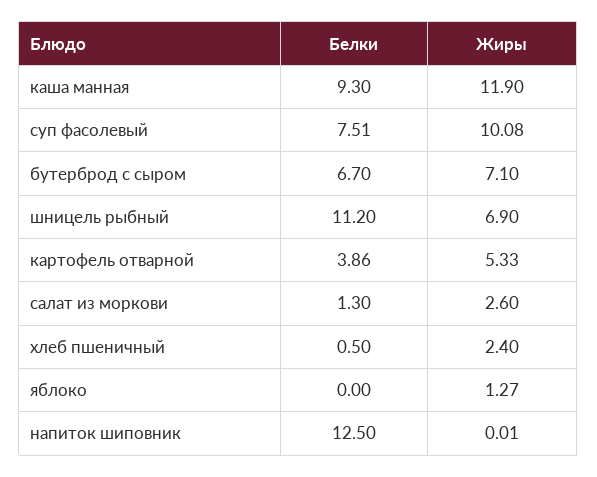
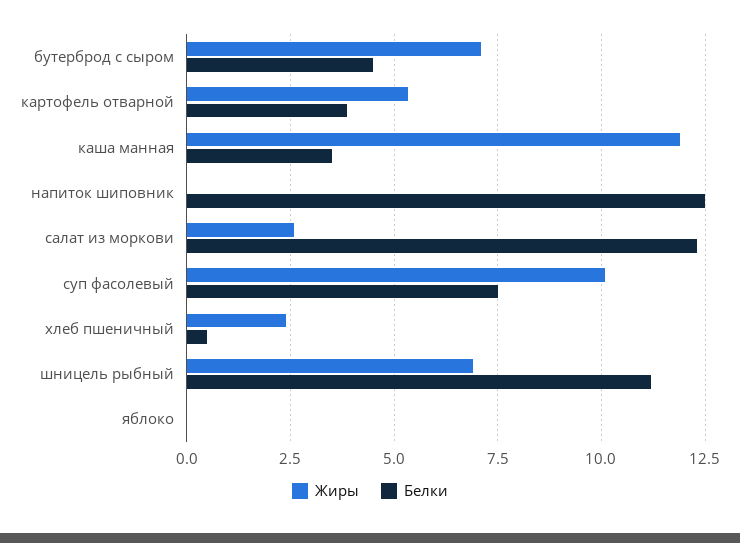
  {
    "Белки": {
-     "каша манная": 9.3,
+     "каша манная": 3.5,
      "суп фасолевый": 7.51,
-     "бутерброд с сыром": 6.7,
+     "бутерброд с сыром": 4.5,
      "шницель рыбный": 11.2,
      "картофель отварной": 3.86,
-     "салат из моркови": 1.3,
+     "салат из моркови": 12.25,
      "хлеб пшеничный": 0.5,
      "яблоко": 0,
      "напиток шиповник": 12.5
    },
    "Жиры": {
      "каша манная": 11.9,
      "суп фасолевый": 10.08,
      "бутерброд с сыром": 7.1,
      "шницель рыбный": 6.9,
      "картофель отварной": 5.33,
      "салат из моркови": 2.6,
      "хлеб пшеничный": 2.4,
-     "яблоко": 1.27,
+     "яблоко": 0,
      "напиток шиповник": 0.01
    }
  }

